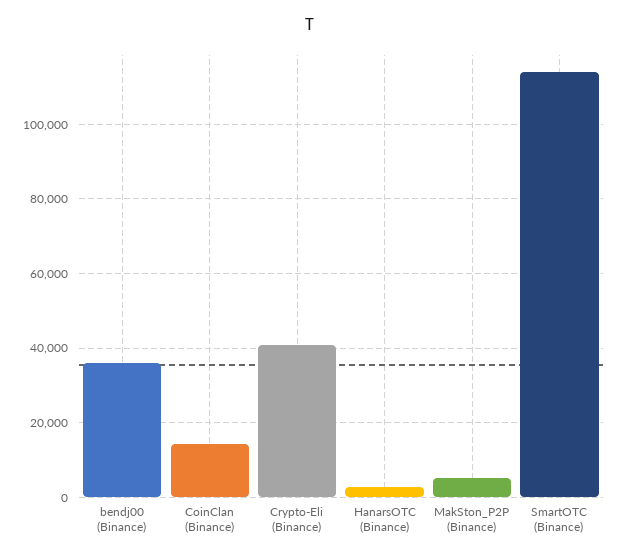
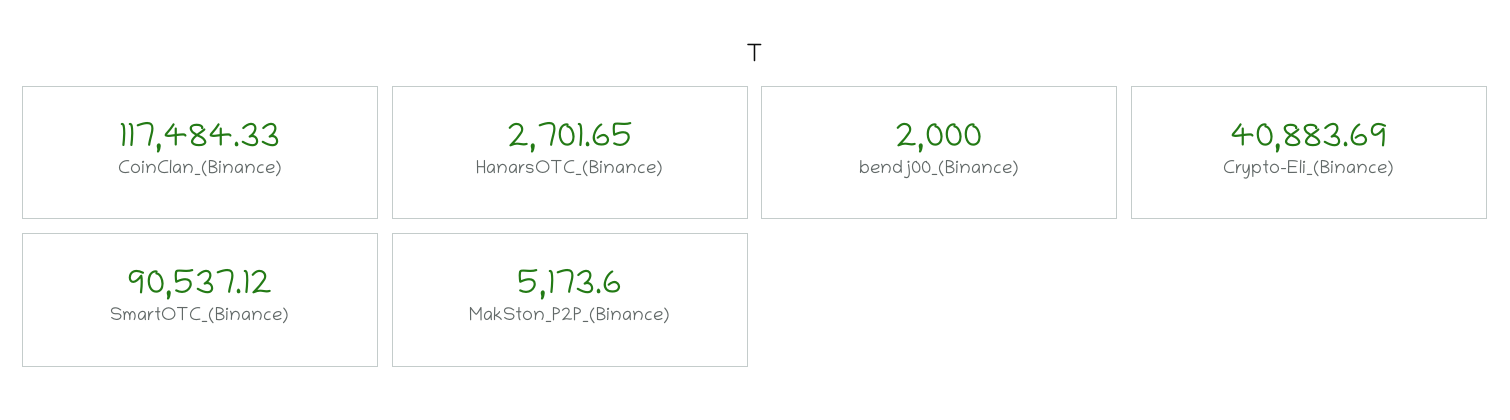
  {
-   "bendj00 (Binance)": 36000,
+   "bendj00 (Binance)": 2000,
-   "CoinClan (Binance)": 14000,
+   "CoinClan (Binance)": 117484.33,
    "Crypto-Eli (Binance)": 40883.69,
    "HanarsOTC (Binance)": 2701.65,
    "MakSton_P2P (Binance)": 5173.6,
-   "SmartOTC (Binance)": 114000
+   "SmartOTC (Binance)": 90537.12
  }

